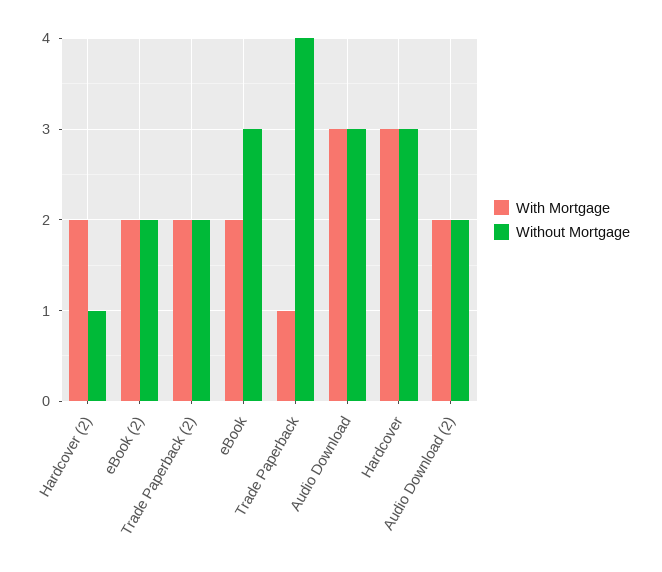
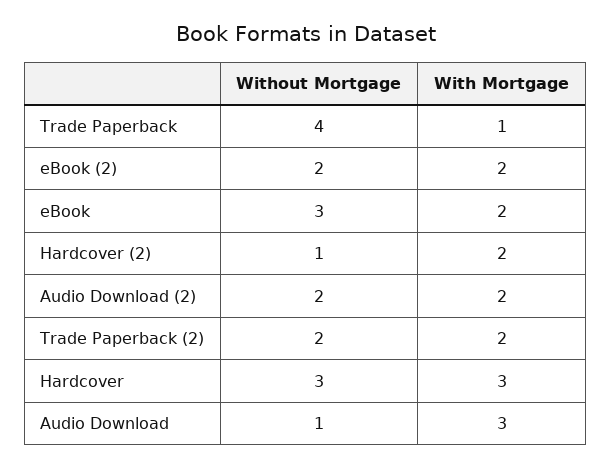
  {
    "With Mortgage": {
      "Hardcover (2)": 2,
      "eBook (2)": 2,
      "Trade Paperback (2)": 2,
      "eBook": 2,
      "Trade Paperback": 1,
      "Audio Download": 3,
      "Hardcover": 3,
      "Audio Download (2)": 2
    },
    "Without Mortgage": {
      "Hardcover (2)": 1,
      "eBook (2)": 2,
      "Trade Paperback (2)": 2,
      "eBook": 3,
      "Trade Paperback": 4,
-     "Audio Download": 3,
+     "Audio Download": 1,
      "Hardcover": 3,
      "Audio Download (2)": 2
    }
  }

